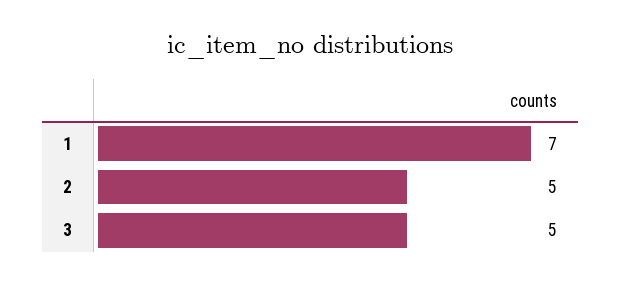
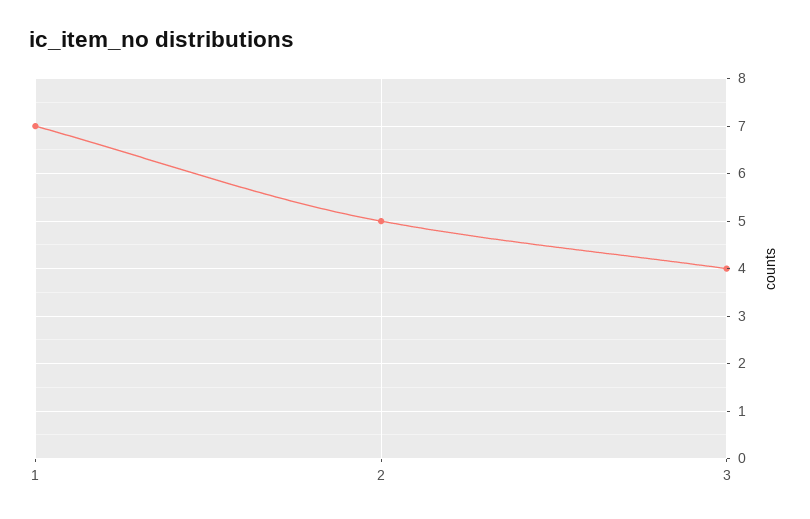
  {
    "1": 7,
    "2": 5,
-   "3": 5
+   "3": 4
  }

